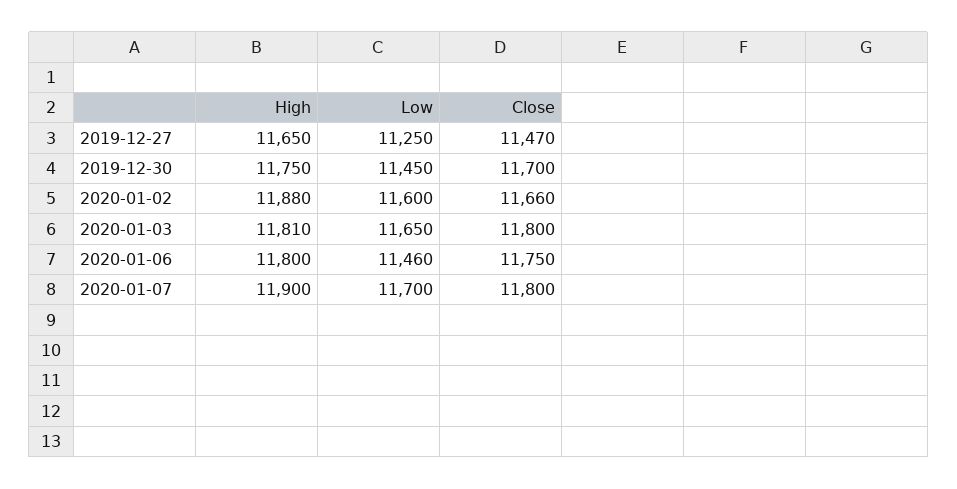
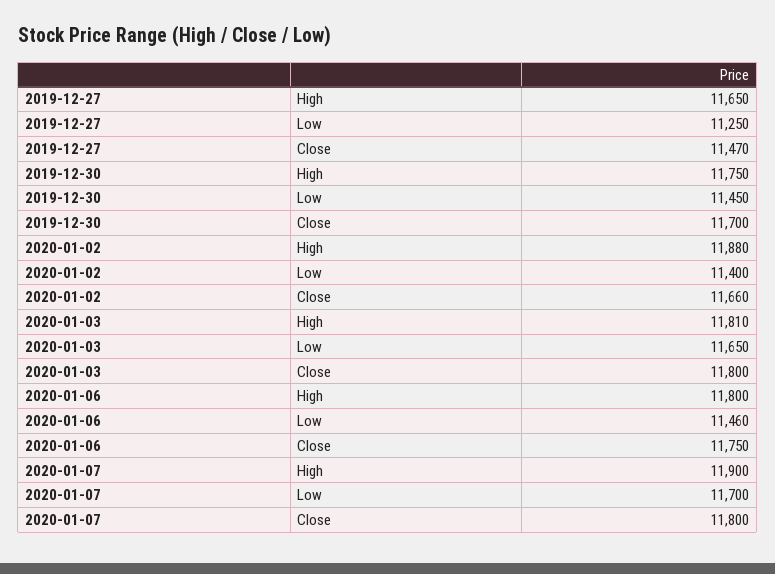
  {
    "High": {
      "2019-12-27": 11650,
      "2019-12-30": 11750,
      "2020-01-02": 11880,
      "2020-01-03": 11810,
      "2020-01-06": 11800,
      "2020-01-07": 11900
    },
    "Low": {
      "2019-12-27": 11250,
      "2019-12-30": 11450,
-     "2020-01-02": 11600,
+     "2020-01-02": 11400,
      "2020-01-03": 11650,
      "2020-01-06": 11460,
      "2020-01-07": 11700
    },
    "Close": {
      "2019-12-27": 11470,
      "2019-12-30": 11700,
      "2020-01-02": 11660,
      "2020-01-03": 11800,
      "2020-01-06": 11750,
      "2020-01-07": 11800
    }
  }

